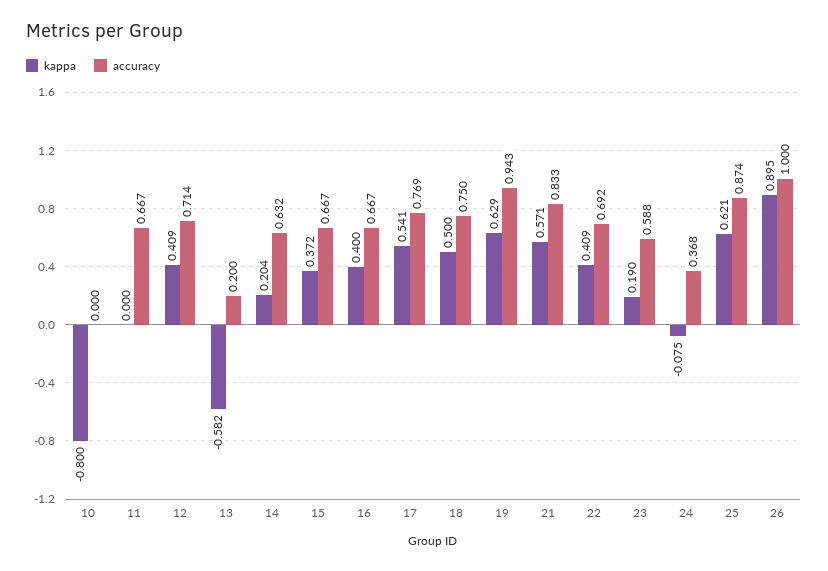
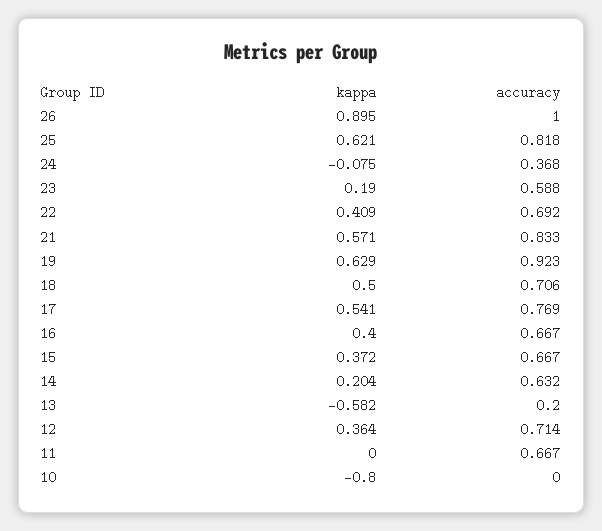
  {
    "kappa": {
      "10": -0.8,
      "11": 0,
-     "12": 0.409,
+     "12": 0.364,
      "13": -0.582,
      "14": 0.204,
      "15": 0.372,
      "16": 0.4,
      "17": 0.541,
      "18": 0.5,
      "19": 0.629,
      "21": 0.571,
      "22": 0.409,
      "23": 0.19,
      "24": -0.075,
      "25": 0.621,
      "26": 0.895
    },
    "accuracy": {
      "10": 0,
      "11": 0.667,
      "12": 0.714,
      "13": 0.2,
      "14": 0.632,
      "15": 0.667,
      "16": 0.667,
      "17": 0.769,
-     "18": 0.75,
+     "18": 0.706,
-     "19": 0.943,
+     "19": 0.923,
      "21": 0.833,
      "22": 0.692,
      "23": 0.588,
      "24": 0.368,
-     "25": 0.874,
+     "25": 0.818,
      "26": 1
    }
  }

